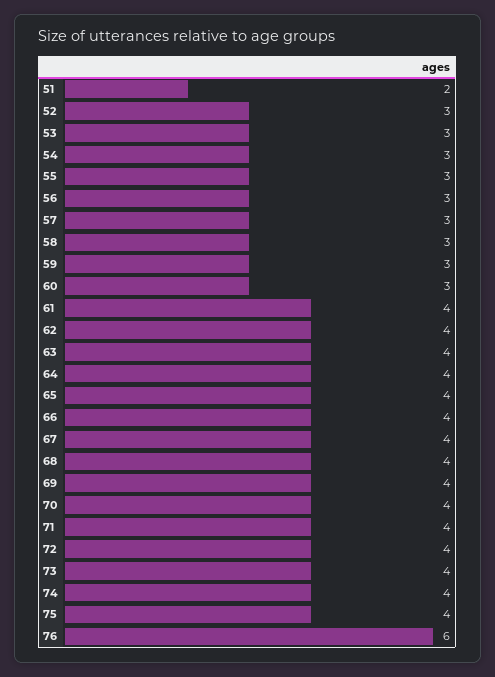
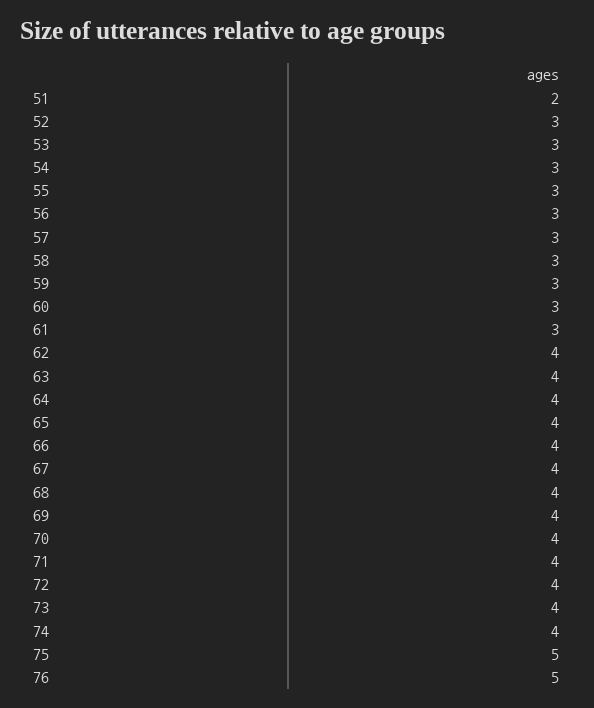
  {
    "51": 2,
    "52": 3,
    "53": 3,
    "54": 3,
    "55": 3,
    "56": 3,
    "57": 3,
    "58": 3,
    "59": 3,
    "60": 3,
-   "61": 4,
+   "61": 3,
    "62": 4,
    "63": 4,
    "64": 4,
    "65": 4,
    "66": 4,
    "67": 4,
    "68": 4,
    "69": 4,
    "70": 4,
    "71": 4,
    "72": 4,
    "73": 4,
    "74": 4,
-   "75": 4,
+   "75": 5,
-   "76": 6
+   "76": 5
  }

